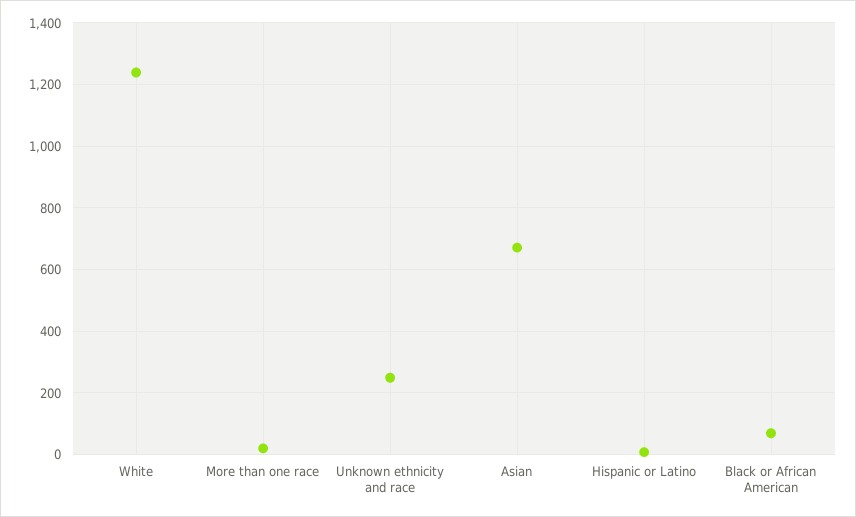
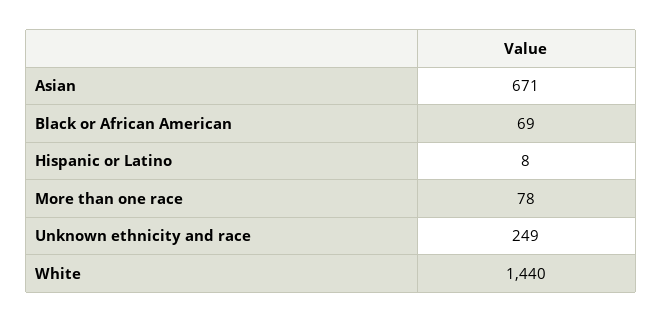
  {
-   "White": 1240,
+   "White": 1440,
-   "More than one race": 20,
+   "More than one race": 78,
    "Unknown ethnicity and race": 249,
    "Asian": 671,
    "Hispanic or Latino": 8,
    "Black or African American": 69
  }

